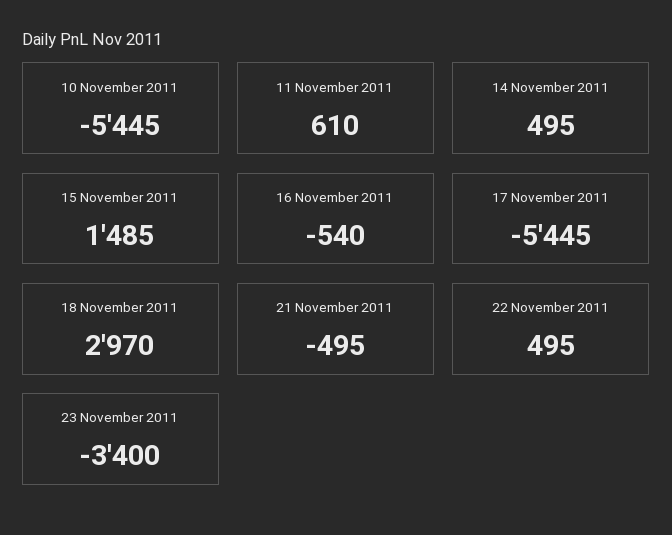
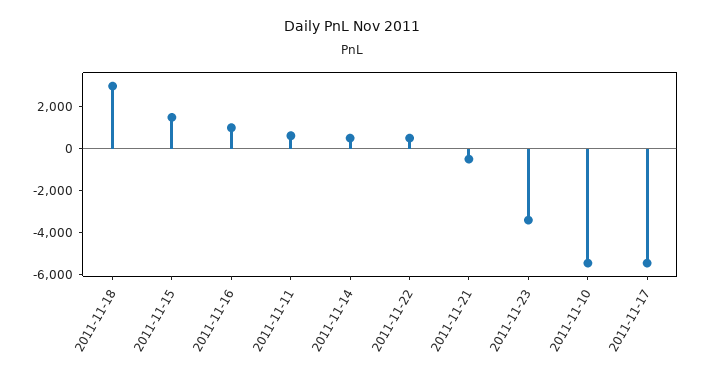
  {
    "10 November 2011": -5445,
    "11 November 2011": 610,
    "14 November 2011": 495,
    "15 November 2011": 1485,
-   "16 November 2011": -540,
+   "16 November 2011": 1000,
    "17 November 2011": -5445,
    "18 November 2011": 2970,
    "21 November 2011": -495,
    "22 November 2011": 495,
    "23 November 2011": -3400
  }

